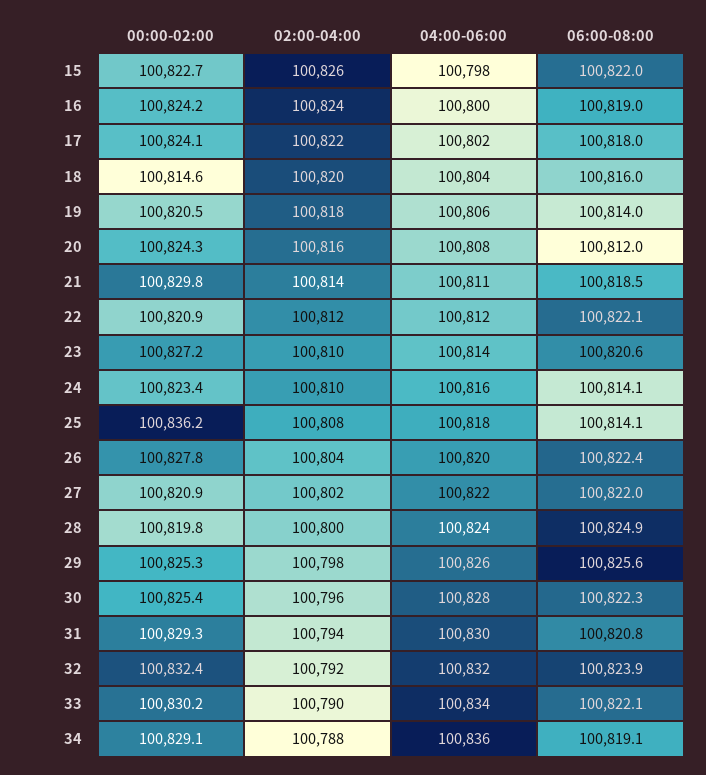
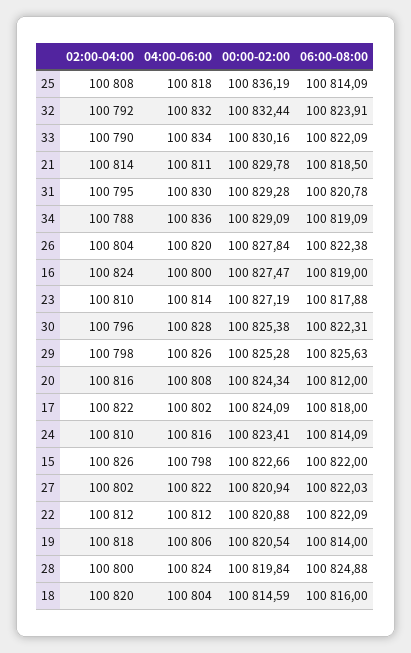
  {
    "00:00-02:00": {
      "15": 100822.66,
-     "16": 100824.2,
+     "16": 100827.47,
      "17": 100824.09,
      "18": 100814.59,
      "19": 100820.54,
      "20": 100824.34,
      "21": 100829.78,
      "22": 100820.88,
      "23": 100827.19,
      "24": 100823.41,
      "25": 100836.19,
      "26": 100827.84,
      "27": 100820.94,
      "28": 100819.84,
      "29": 100825.28,
      "30": 100825.38,
      "31": 100829.28,
      "32": 100832.44,
      "33": 100830.16,
      "34": 100829.09
    },
    "02:00-04:00": {
      "15": 100826,
      "16": 100824,
      "17": 100822,
      "18": 100820,
      "19": 100818,
      "20": 100816,
      "21": 100814,
      "22": 100812,
      "23": 100810,
      "24": 100810,
      "25": 100808,
      "26": 100804,
      "27": 100802,
      "28": 100800,
      "29": 100798,
      "30": 100796,
-     "31": 100794,
+     "31": 100795,
      "32": 100792,
      "33": 100790,
      "34": 100788
    },
    "04:00-06:00": {
      "15": 100798,
      "16": 100800,
      "17": 100802,
      "18": 100804,
      "19": 100806,
      "20": 100808,
      "21": 100811,
      "22": 100812,
      "23": 100814,
      "24": 100816,
      "25": 100818,
      "26": 100820,
      "27": 100822,
      "28": 100824,
      "29": 100826,
      "30": 100828,
      "31": 100830,
      "32": 100832,
      "33": 100834,
      "34": 100836
    },
    "06:00-08:00": {
      "15": 100822,
      "16": 100819,
      "17": 100818,
      "18": 100816,
      "19": 100814,
      "20": 100812,
      "21": 100818.5,
      "22": 100822.09,
-     "23": 100820.6,
+     "23": 100817.88,
      "24": 100814.09,
      "25": 100814.09,
      "26": 100822.38,
      "27": 100822.03,
      "28": 100824.88,
      "29": 100825.63,
      "30": 100822.31,
      "31": 100820.78,
      "32": 100823.91,
      "33": 100822.09,
      "34": 100819.09
    }
  }

